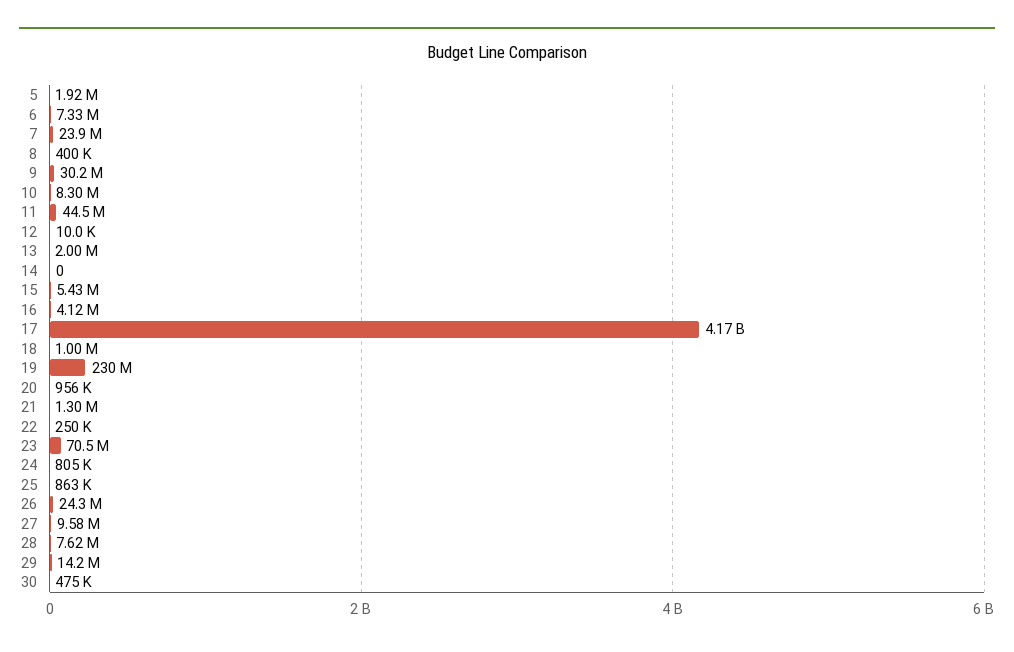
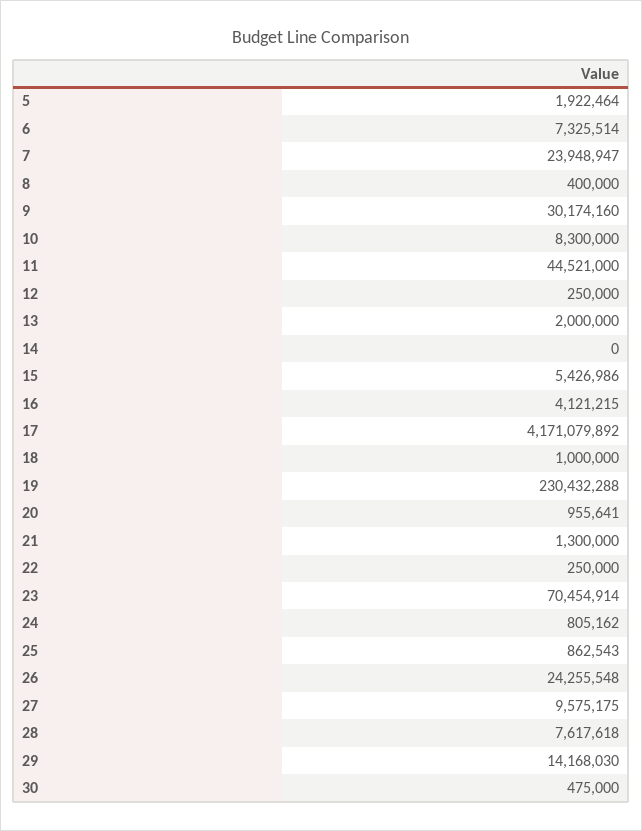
  {
    "5": 1922464,
    "6": 7325514,
    "7": 23948947,
    "8": 400000,
    "9": 30174160,
    "10": 8300000,
    "11": 44521000,
-   "12": 10000,
+   "12": 250000,
    "13": 2000000,
    "14": 0,
    "15": 5426986,
    "16": 4121215,
    "17": 4171079892,
    "18": 1000000,
    "19": 230432288,
    "20": 955641,
    "21": 1300000,
    "22": 250000,
    "23": 70454914,
    "24": 805162,
    "25": 862543,
    "26": 24255548,
    "27": 9575175,
    "28": 7617618,
    "29": 14168030,
    "30": 475000
  }

